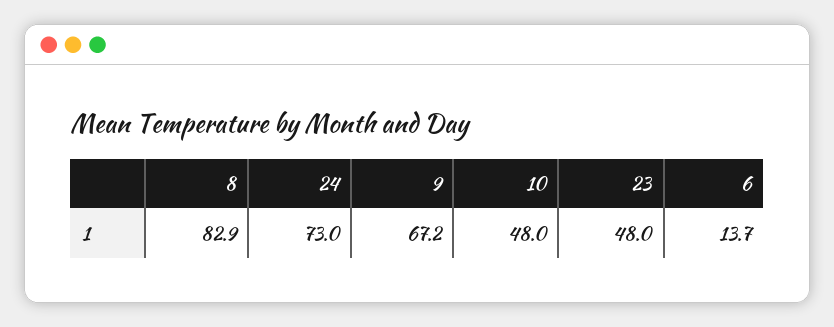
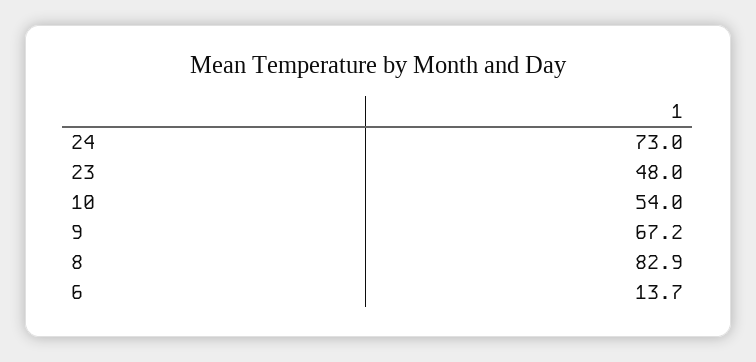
  {
    "8": 82.9,
    "24": 73,
    "9": 67.2,
-   "10": 48,
+   "10": 54,
    "23": 48,
    "6": 13.7
  }

